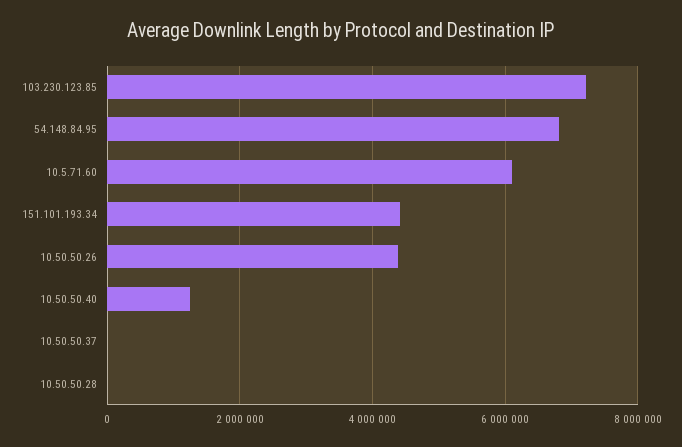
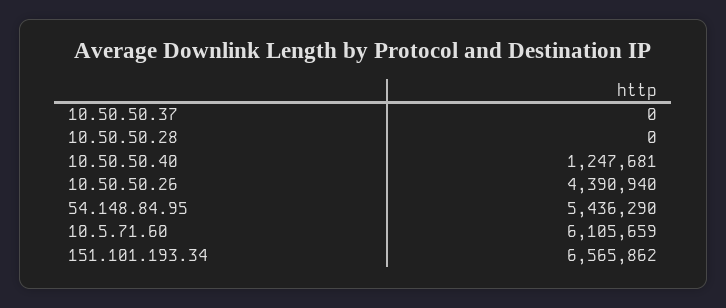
  {
-   "103.230.123.85": 7200000,
-   "54.148.84.95": 6800000,
+   "54.148.84.95": 5436290,
    "10.5.71.60": 6105659,
-   "151.101.193.34": 4400000,
+   "151.101.193.34": 6565862,
    "10.50.50.26": 4390940,
    "10.50.50.40": 1247681,
    "10.50.50.37": 0,
    "10.50.50.28": 0
  }

